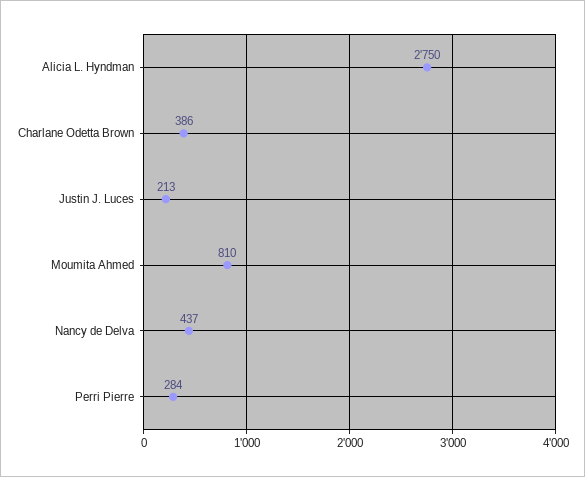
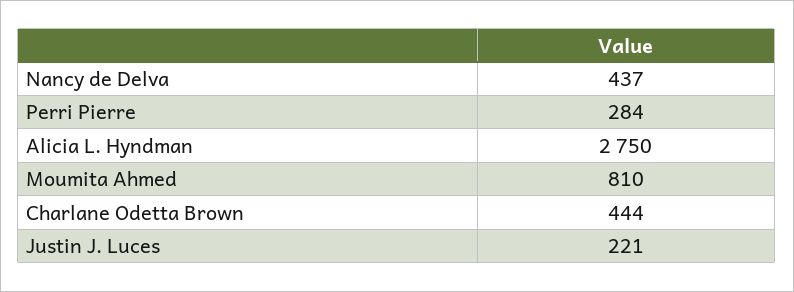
  {
    "Alicia L. Hyndman": 2750,
-   "Charlane Odetta Brown": 386,
+   "Charlane Odetta Brown": 444,
-   "Justin J. Luces": 213,
+   "Justin J. Luces": 221,
    "Moumita Ahmed": 810,
    "Nancy de Delva": 437,
    "Perri Pierre": 284
  }

